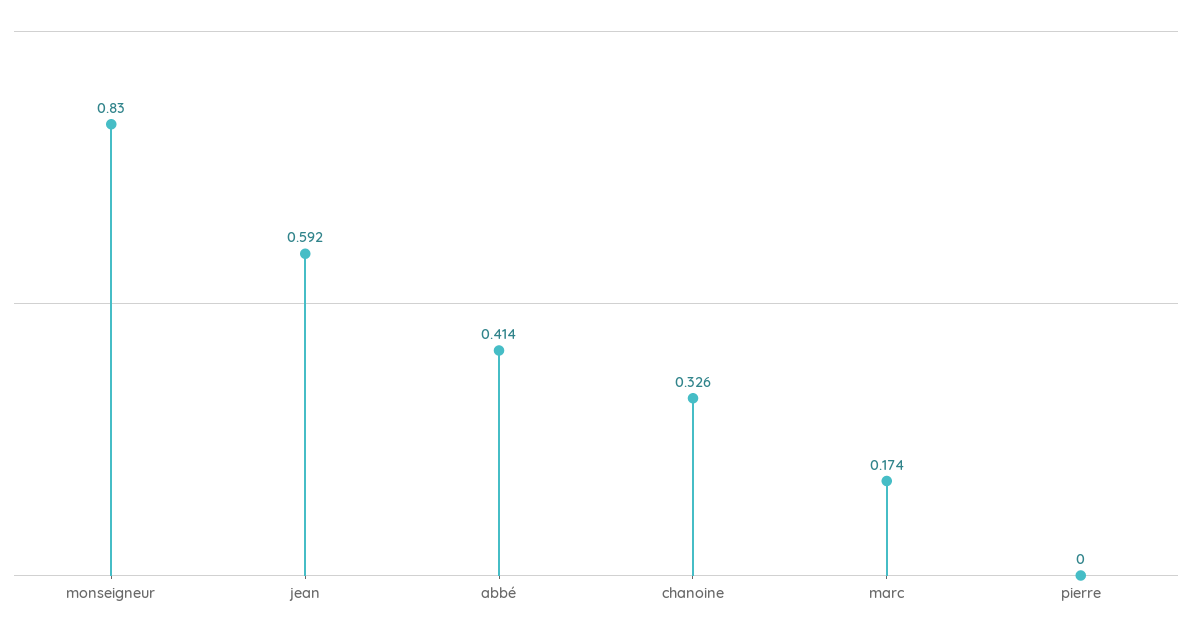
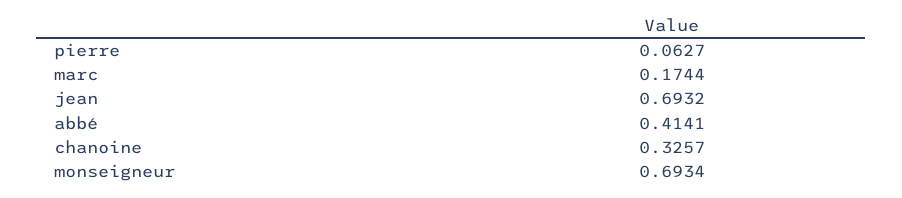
  {
-   "monseigneur": 0.83,
+   "monseigneur": 0.6934,
-   "jean": 0.592,
+   "jean": 0.6932,
    "abbé": 0.4141,
    "chanoine": 0.3257,
    "marc": 0.1744,
-   "pierre": 0
+   "pierre": 0.0627
  }

